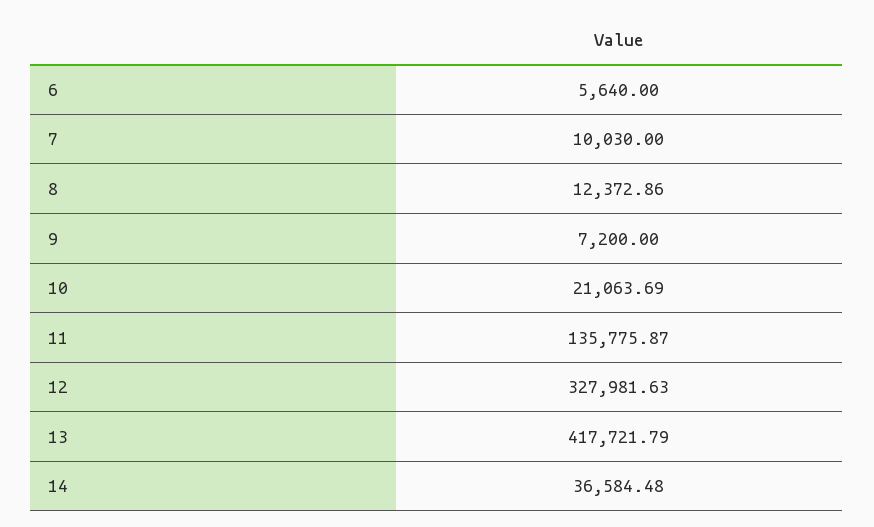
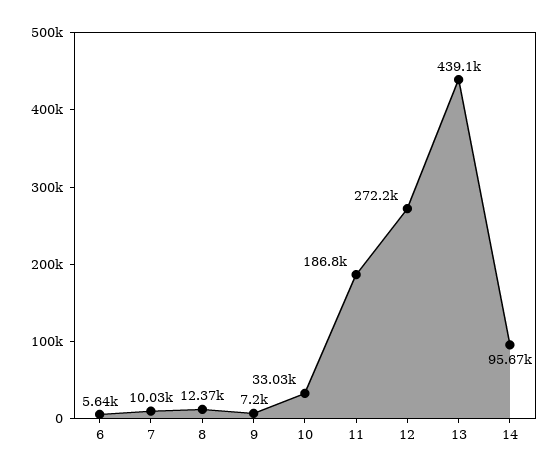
  {
    "6": 5640,
    "7": 10030,
    "8": 12372.86,
    "9": 7200,
-   "10": 21063.69,
+   "10": 33030,
-   "11": 135775.87,
+   "11": 186800,
-   "12": 327981.63,
+   "12": 272200,
-   "13": 417721.79,
+   "13": 439100,
-   "14": 36584.48
+   "14": 95670
  }

